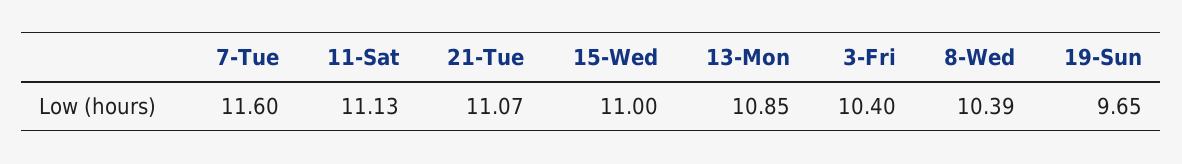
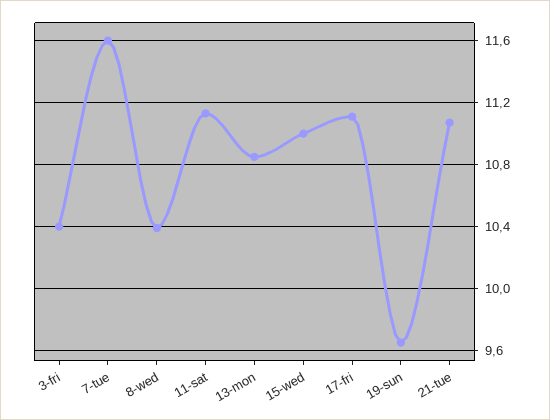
  {
    "7-Tue": 11.6,
    "11-Sat": 11.13,
    "21-Tue": 11.07,
    "15-Wed": 11,
    "13-Mon": 10.85,
    "3-Fri": 10.4,
    "8-Wed": 10.39,
-   "19-Sun": 9.65
+   "19-Sun": 9.65,
+   "17-fri": 11.1
  }

